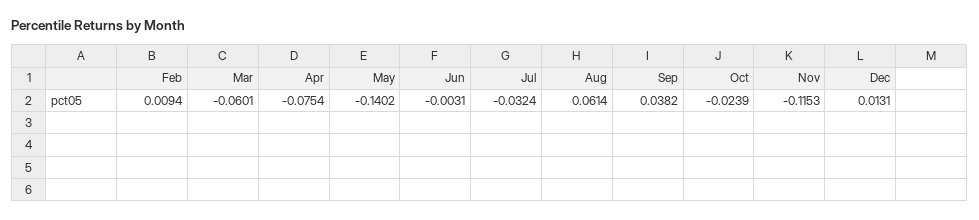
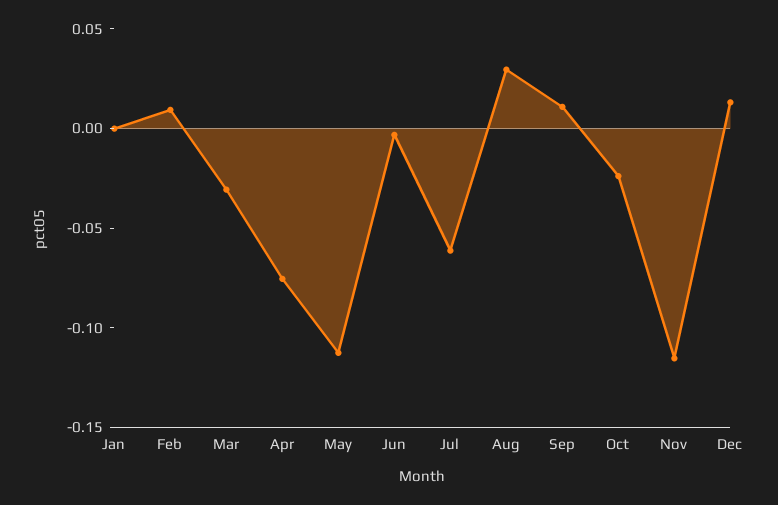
  {
    "Feb": 0.0094,
-   "Mar": -0.0601,
+   "Mar": -0.03,
    "Apr": -0.0754,
-   "May": -0.1402,
+   "May": -0.11,
    "Jun": -0.0031,
-   "Jul": -0.0324,
+   "Jul": -0.06,
-   "Aug": 0.0614,
+   "Aug": 0.03,
-   "Sep": 0.0382,
+   "Sep": 0.01,
    "Oct": -0.0239,
    "Nov": -0.1153,
-   "Dec": 0.0131
+   "Dec": 0.0131,
+   "Jan": 0
  }

